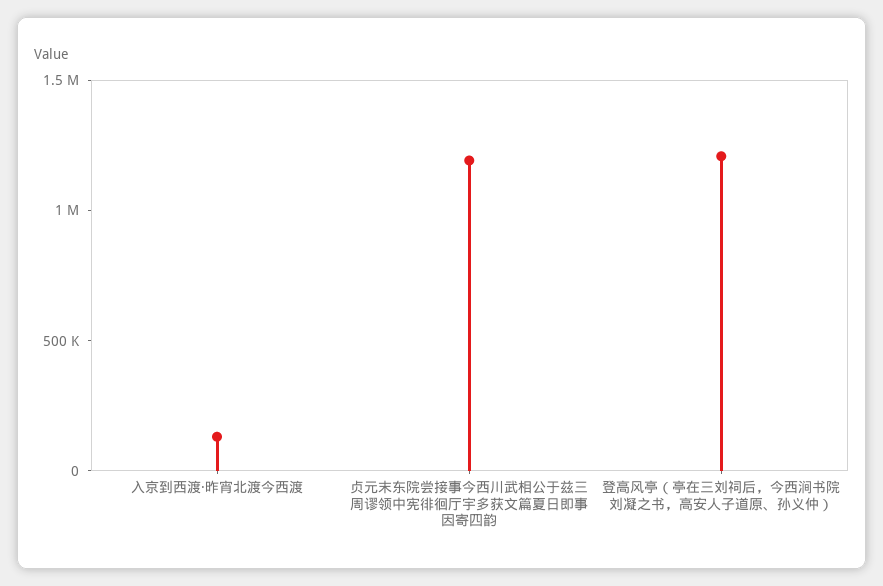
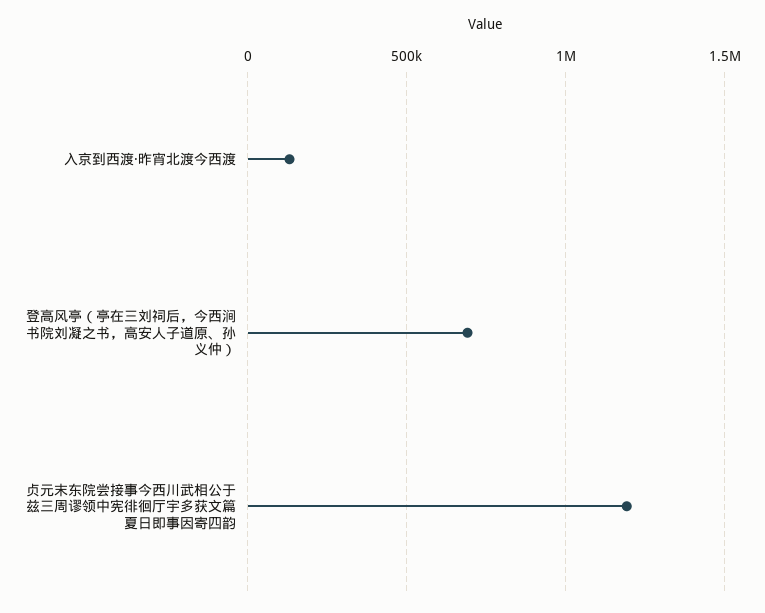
  {
    "入京到西渡·昨宵北渡今西渡": 150000,
    "贞元末东院尝接事今西川武相公于兹三周谬领中宪徘徊厅宇多获文篇夏日即事因寄四韵": 1200000,
-   "登高风亭（亭在三刘祠后，今西涧书院刘凝之书，高安人子道原、孙义仲）": 1200000
+   "登高风亭（亭在三刘祠后，今西涧书院刘凝之书，高安人子道原、孙义仲）": 700000
  }

